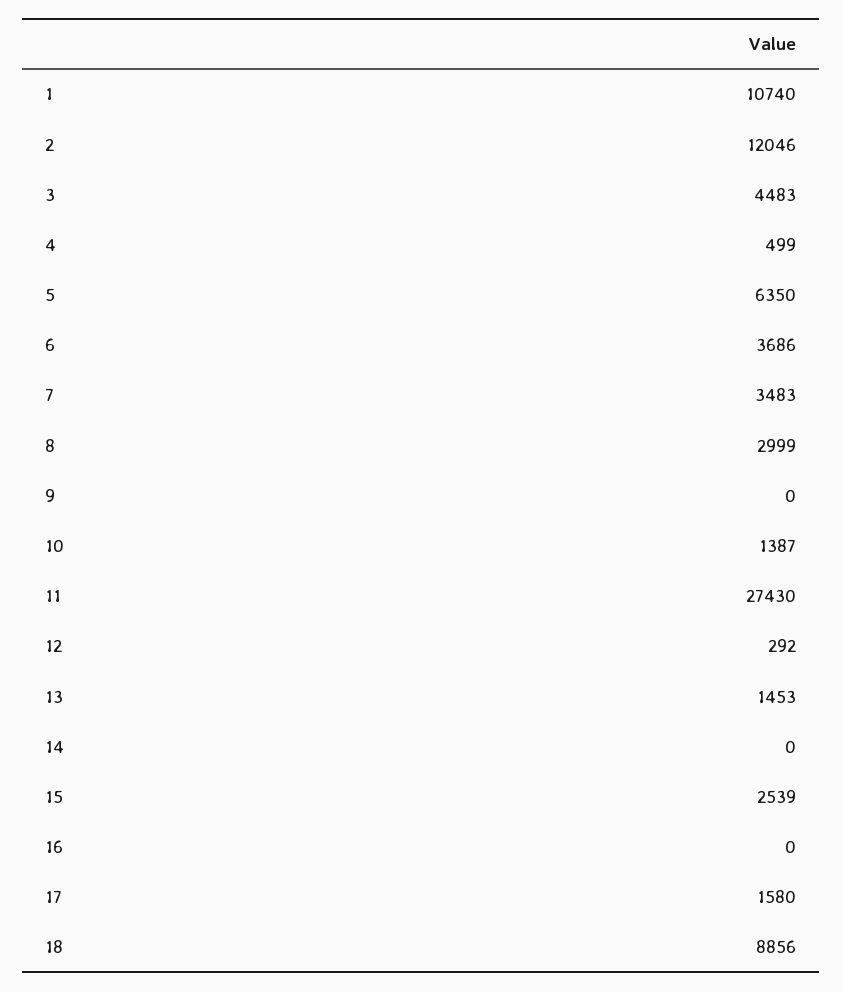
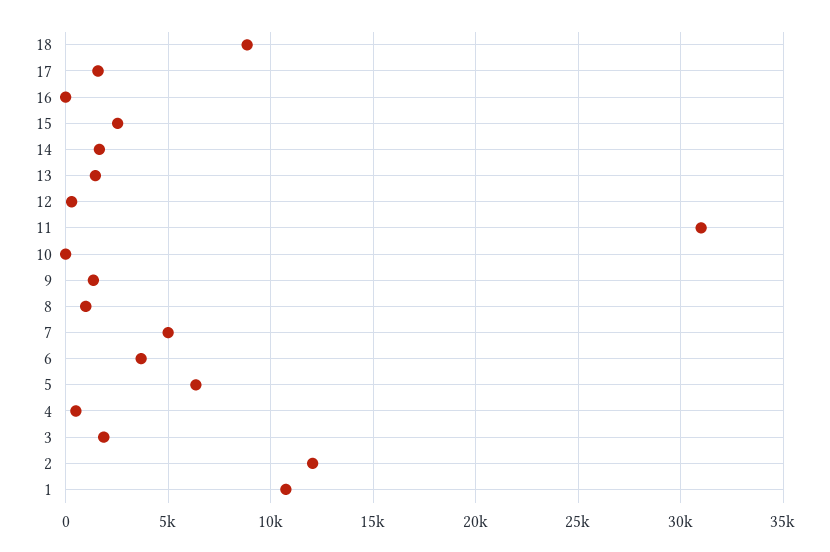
  {
    "1": 10740,
    "2": 12046,
-   "3": 4483,
+   "3": 2000,
    "4": 499,
    "5": 6350,
    "6": 3686,
-   "7": 3483,
+   "7": 5000,
-   "8": 2999,
+   "8": 1000,
-   "9": 0,
+   "9": 1500,
-   "10": 1387,
+   "10": 0,
-   "11": 27430,
+   "11": 31000,
    "12": 292,
    "13": 1453,
-   "14": 0,
+   "14": 1500,
    "15": 2539,
    "16": 0,
    "17": 1580,
    "18": 8856
  }

